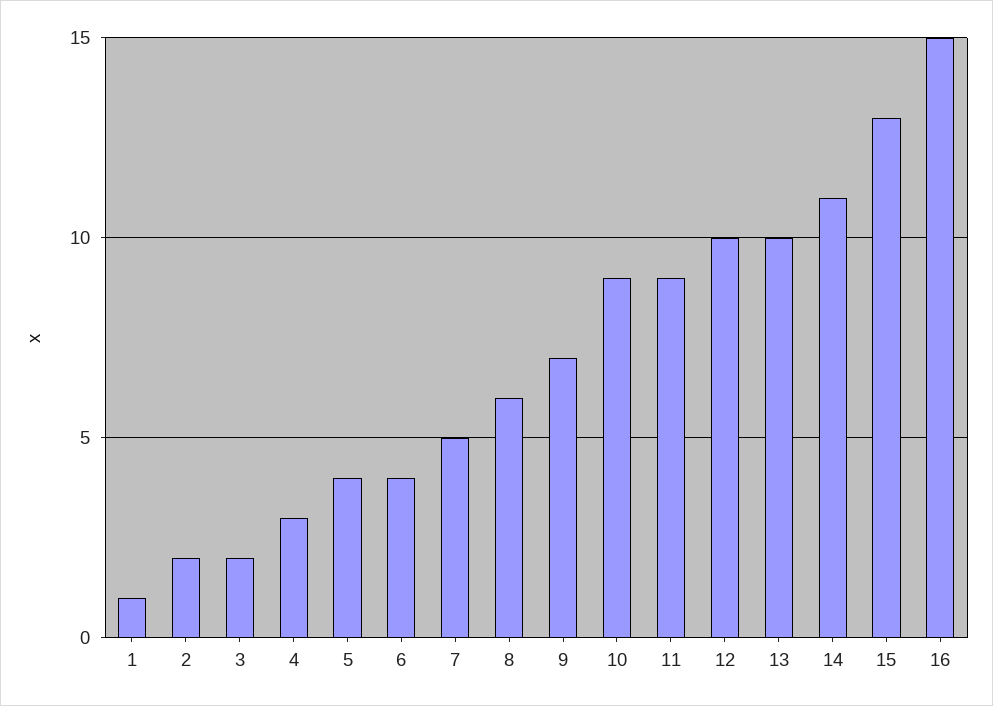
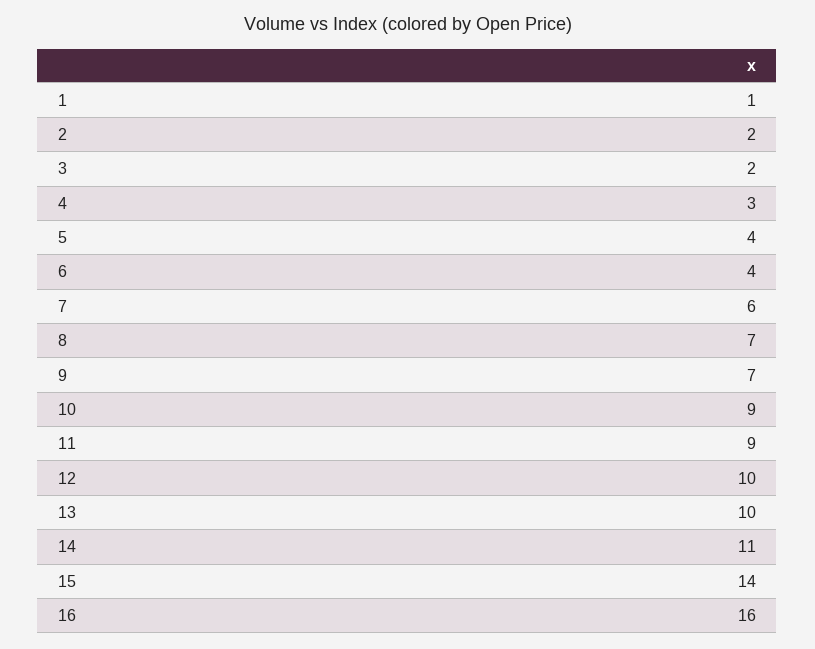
  {
    "1": 1,
    "2": 2,
    "3": 2,
    "4": 3,
    "5": 4,
    "6": 4,
-   "7": 5,
+   "7": 6,
-   "8": 6,
+   "8": 7,
    "9": 7,
    "10": 9,
    "11": 9,
    "12": 10,
    "13": 10,
    "14": 11,
-   "15": 13,
+   "15": 14,
-   "16": 15
+   "16": 16
  }

